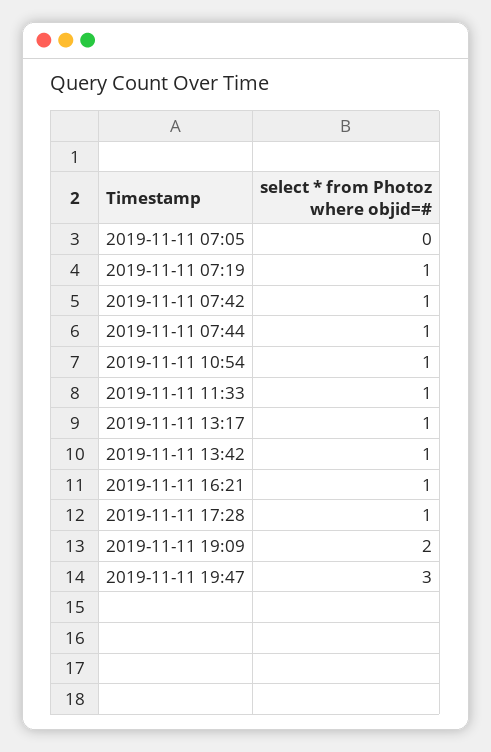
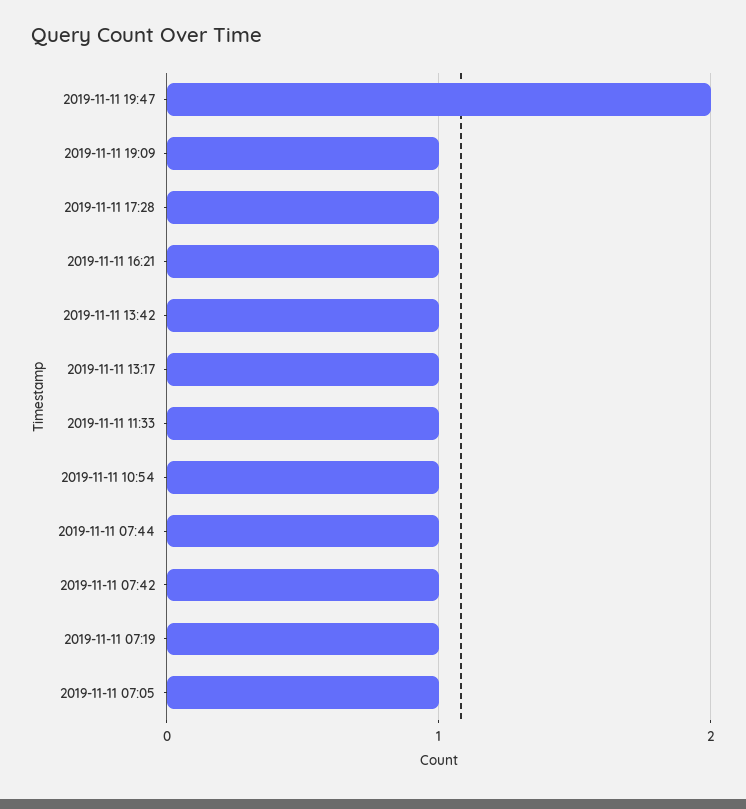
  {
-   "2019-11-11 07:05": 0,
+   "2019-11-11 07:05": 1,
    "2019-11-11 07:19": 1,
    "2019-11-11 07:42": 1,
    "2019-11-11 07:44": 1,
    "2019-11-11 10:54": 1,
    "2019-11-11 11:33": 1,
    "2019-11-11 13:17": 1,
    "2019-11-11 13:42": 1,
    "2019-11-11 16:21": 1,
    "2019-11-11 17:28": 1,
-   "2019-11-11 19:09": 2,
+   "2019-11-11 19:09": 1,
-   "2019-11-11 19:47": 3
+   "2019-11-11 19:47": 2
  }

